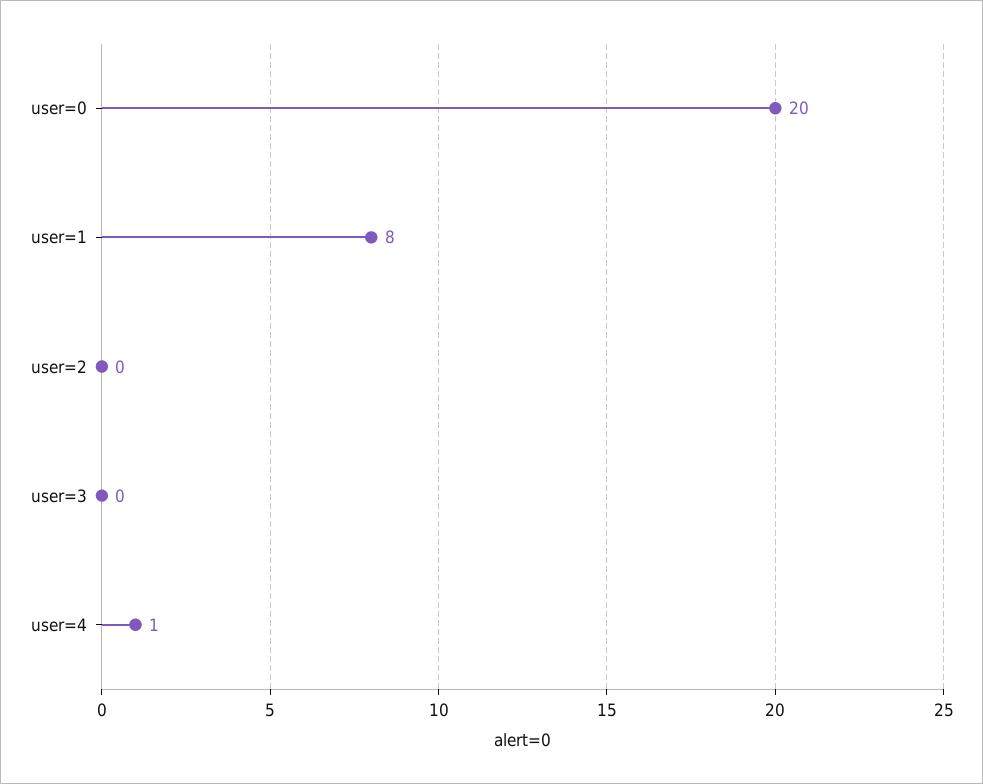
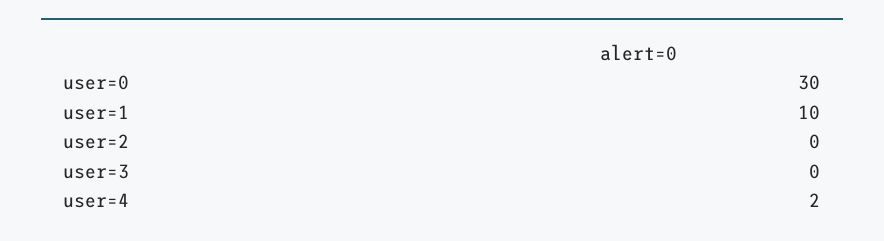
  {
-   "user=0": 20,
+   "user=0": 30,
-   "user=1": 8,
+   "user=1": 10,
    "user=2": 0,
    "user=3": 0,
-   "user=4": 1
+   "user=4": 2
  }

